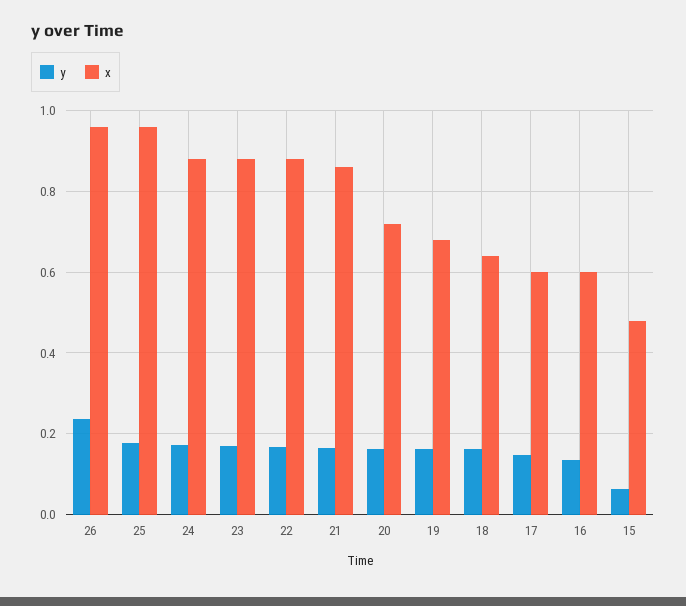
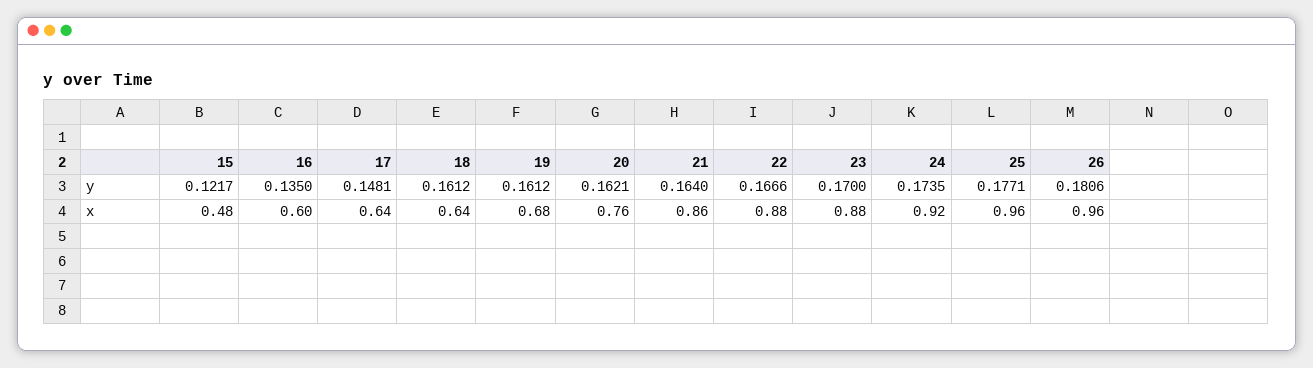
  {
    "y": {
-     "26": 0.24,
+     "26": 0.1806,
      "25": 0.1771,
      "24": 0.1735,
      "23": 0.17,
      "22": 0.1666,
      "21": 0.164,
      "20": 0.1621,
      "19": 0.1612,
      "18": 0.1612,
      "17": 0.1481,
      "16": 0.135,
-     "15": 0.06
+     "15": 0.1217
    },
    "x": {
      "26": 0.96,
      "25": 0.96,
-     "24": 0.88,
+     "24": 0.92,
      "23": 0.88,
      "22": 0.88,
      "21": 0.86,
-     "20": 0.72,
+     "20": 0.76,
      "19": 0.68,
      "18": 0.64,
-     "17": 0.6,
+     "17": 0.64,
      "16": 0.6,
      "15": 0.48
    }
  }

